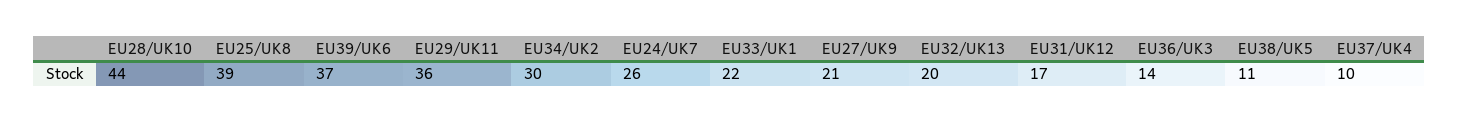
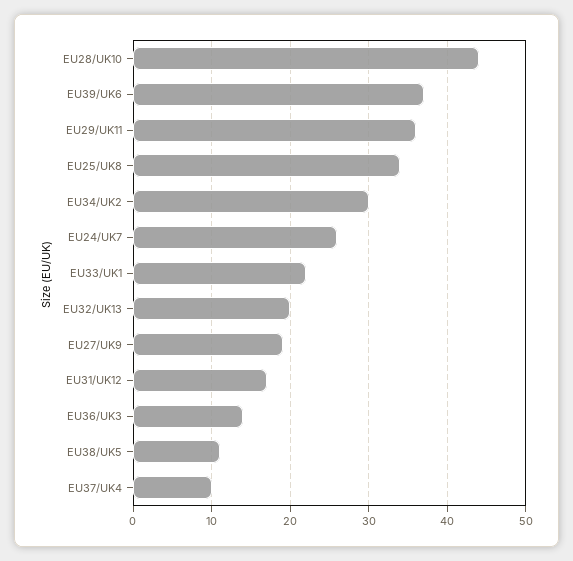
  {
    "EU28/UK10": 44,
-   "EU25/UK8": 39,
+   "EU25/UK8": 34,
    "EU39/UK6": 37,
    "EU29/UK11": 36,
    "EU34/UK2": 30,
    "EU24/UK7": 26,
    "EU33/UK1": 22,
-   "EU27/UK9": 21,
+   "EU27/UK9": 19,
    "EU32/UK13": 20,
    "EU31/UK12": 17,
    "EU36/UK3": 14,
    "EU38/UK5": 11,
    "EU37/UK4": 10
  }

